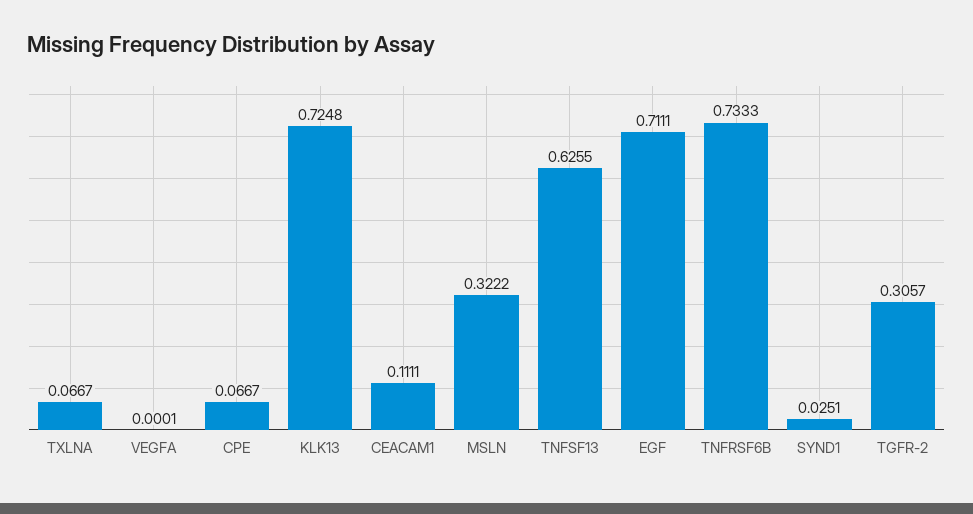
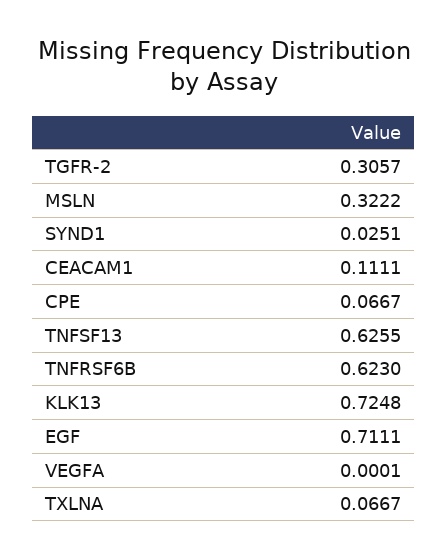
  {
    "TXLNA": 0.0667,
    "VEGFA": 0.0001,
    "CPE": 0.0667,
    "KLK13": 0.7248,
    "CEACAM1": 0.1111,
    "MSLN": 0.3222,
    "TNFSF13": 0.6255,
    "EGF": 0.7111,
-   "TNFRSF6B": 0.7333,
+   "TNFRSF6B": 0.623,
    "SYND1": 0.0251,
    "TGFR-2": 0.3057
  }

